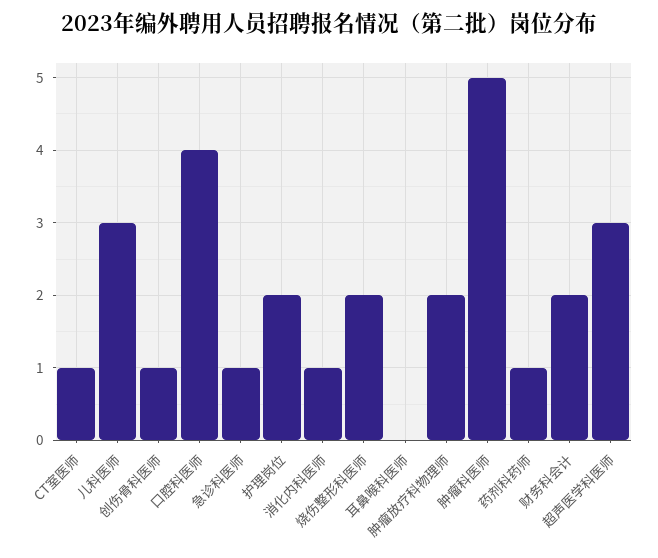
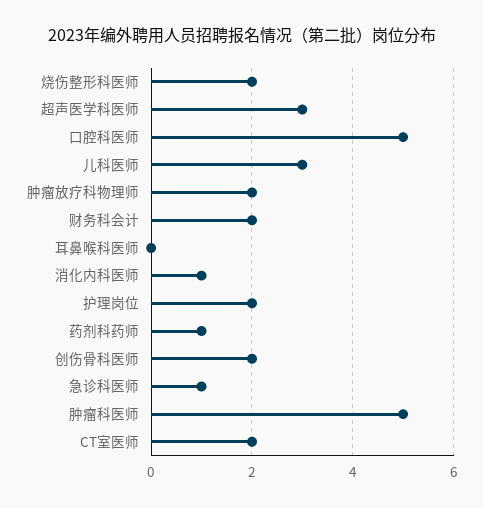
  {
-   "CT室医师": 1,
+   "CT室医师": 2,
    "儿科医师": 3,
-   "创伤骨科医师": 1,
+   "创伤骨科医师": 2,
-   "口腔科医师": 4,
+   "口腔科医师": 5,
    "急诊科医师": 1,
    "护理岗位": 2,
    "消化内科医师": 1,
    "烧伤整形科医师": 2,
    "耳鼻喉科医师": 0,
    "肿瘤放疗科物理师": 2,
    "肿瘤科医师": 5,
    "药剂科药师": 1,
    "财务科会计": 2,
    "超声医学科医师": 3
  }

